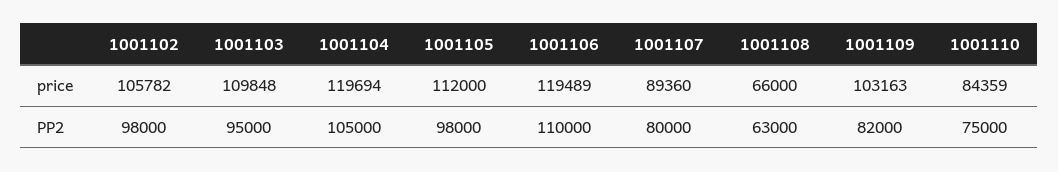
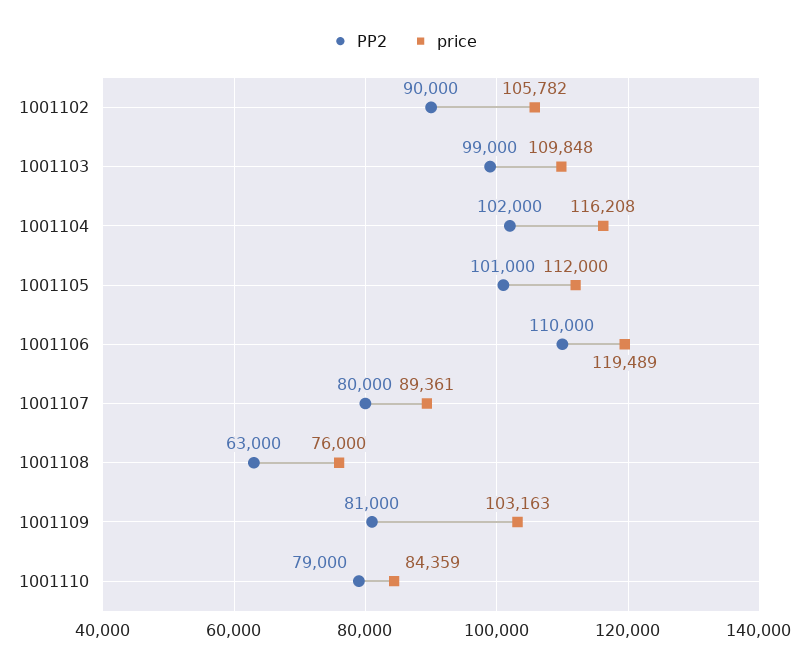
  {
    "price": {
      "1001102": 105782,
      "1001103": 109848,
-     "1001104": 119694,
+     "1001104": 116208,
      "1001105": 112000,
      "1001106": 119489,
-     "1001107": 89360,
+     "1001107": 89361,
-     "1001108": 66000,
+     "1001108": 76000,
      "1001109": 103163,
      "1001110": 84359
    },
    "PP2": {
-     "1001102": 98000,
+     "1001102": 90000,
-     "1001103": 95000,
+     "1001103": 99000,
-     "1001104": 105000,
+     "1001104": 102000,
-     "1001105": 98000,
+     "1001105": 101000,
      "1001106": 110000,
      "1001107": 80000,
      "1001108": 63000,
-     "1001109": 82000,
+     "1001109": 81000,
-     "1001110": 75000
+     "1001110": 79000
    }
  }

